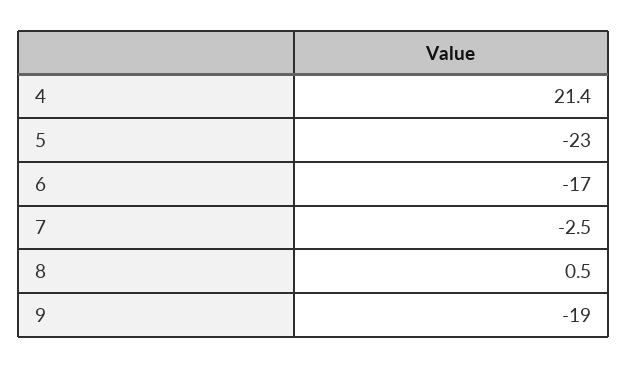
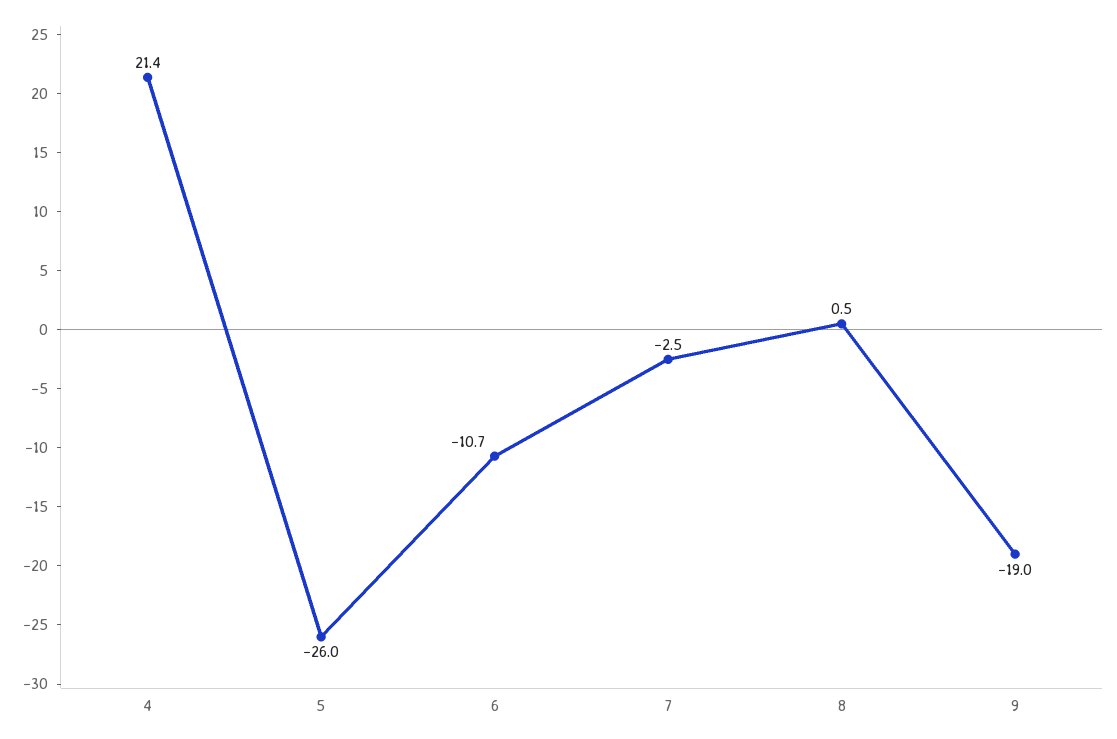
  {
    "4": 21.4,
-   "5": -23,
+   "5": -26,
-   "6": -17,
+   "6": -10.7,
    "7": -2.5,
    "8": 0.5,
    "9": -19
  }

